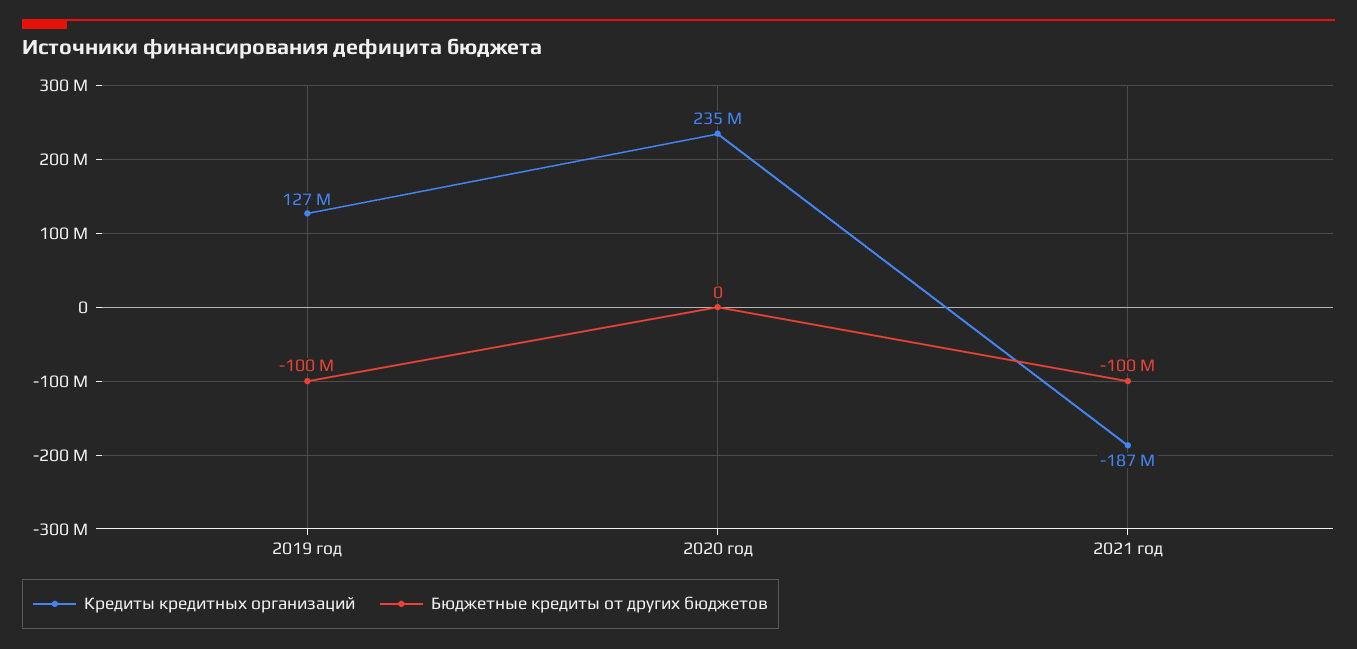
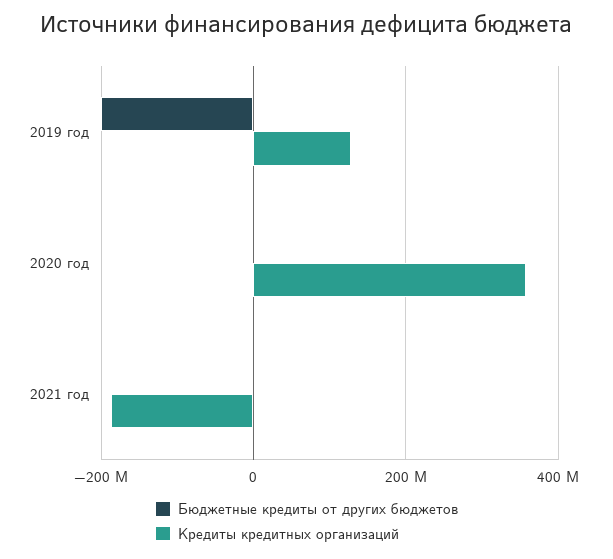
  {
    "Кредиты кредитных организаций": {
      "2019 год": 127000000,
-     "2020 год": 235000000,
+     "2020 год": 360000000,
      "2021 год": -187000000
    },
    "Бюджетные кредиты от других бюджетов": {
-     "2019 год": -100000000,
+     "2019 год": -200000000,
      "2020 год": 0,
-     "2021 год": -100000000
+     "2021 год": 0
    }
  }

